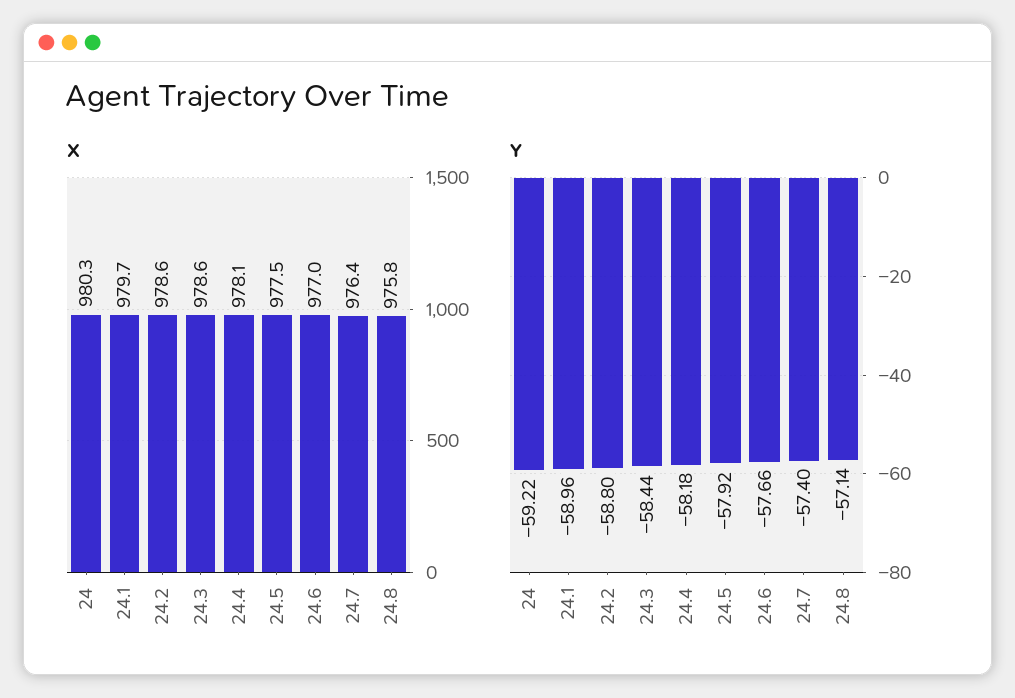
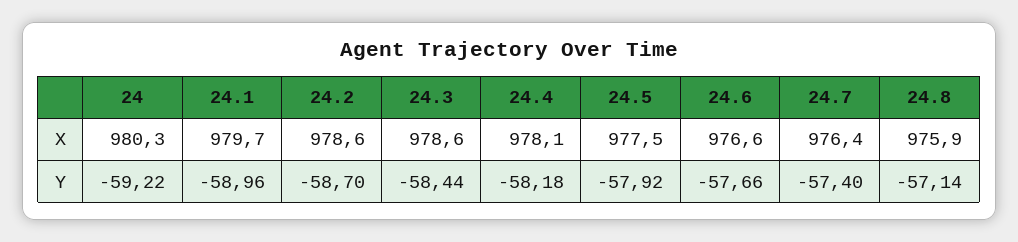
  {
    "X": {
      "24": 980.3,
      "24.1": 979.7,
      "24.2": 978.6,
      "24.3": 978.6,
      "24.4": 978.1,
      "24.5": 977.5,
-     "24.6": 977,
+     "24.6": 976.6,
      "24.7": 976.4,
-     "24.8": 975.8
+     "24.8": 975.9
    },
    "Y": {
      "24": -59.22,
      "24.1": -58.96,
-     "24.2": -58.8,
+     "24.2": -58.7,
      "24.3": -58.44,
      "24.4": -58.18,
      "24.5": -57.92,
      "24.6": -57.66,
      "24.7": -57.4,
      "24.8": -57.14
    }
  }

